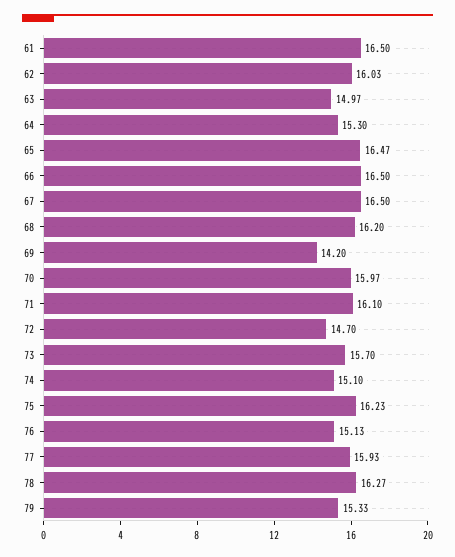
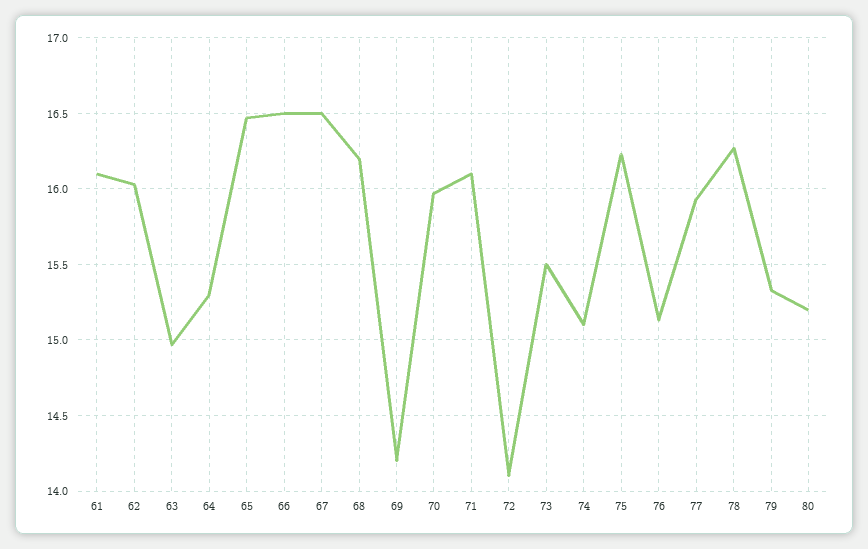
  {
-   "61": 16.5,
+   "61": 16.1,
    "62": 16.03,
    "63": 14.97,
    "64": 15.3,
    "65": 16.47,
    "66": 16.5,
    "67": 16.5,
    "68": 16.2,
    "69": 14.2,
    "70": 15.97,
    "71": 16.1,
-   "72": 14.7,
+   "72": 14.1,
-   "73": 15.7,
+   "73": 15.5,
    "74": 15.1,
    "75": 16.23,
    "76": 15.13,
    "77": 15.93,
    "78": 16.27,
-   "79": 15.33
+   "79": 15.33,
+   "80": 15.2
  }

